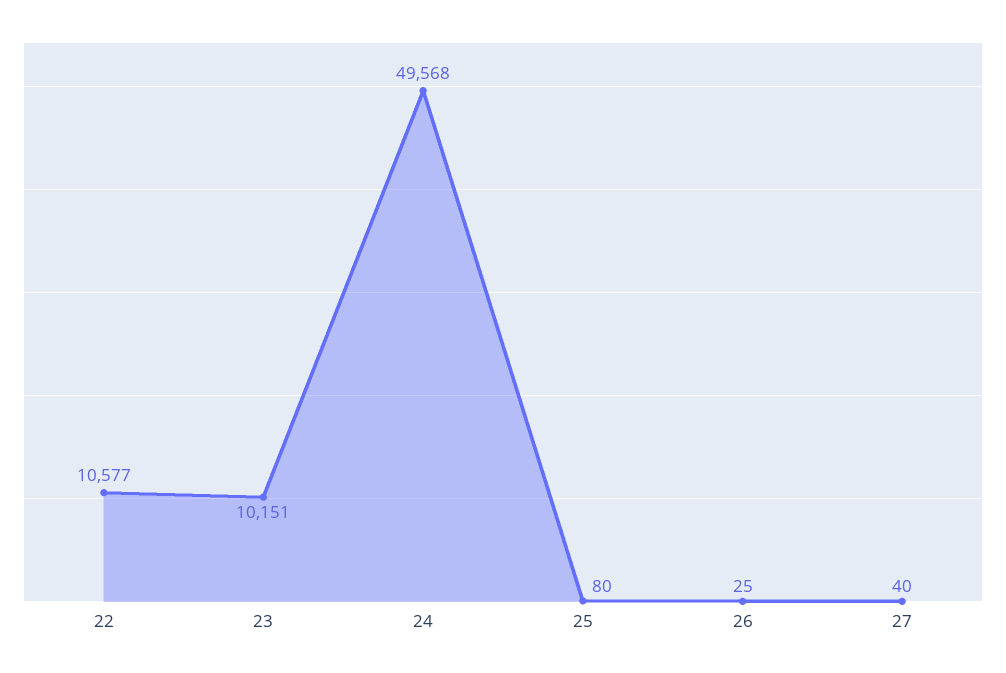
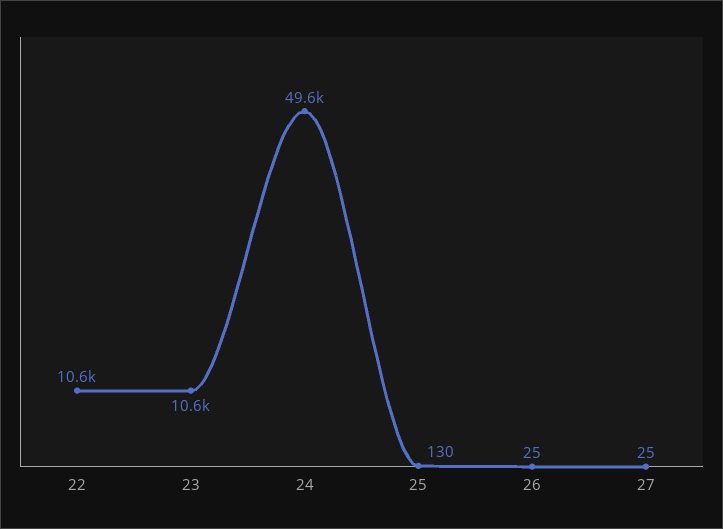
  {
    "22": 10577,
-   "23": 10151,
+   "23": 10600,
    "24": 49568,
-   "25": 80,
+   "25": 130,
    "26": 25,
-   "27": 40
+   "27": 25
  }

